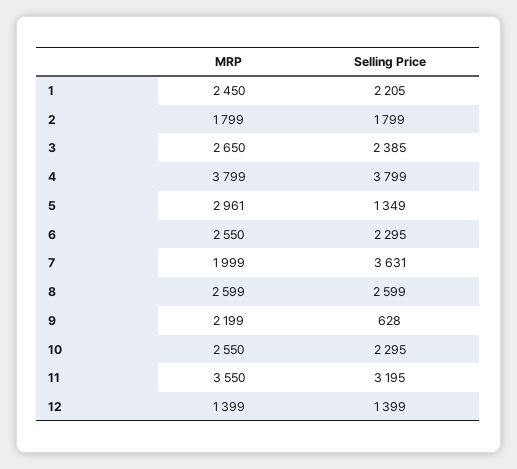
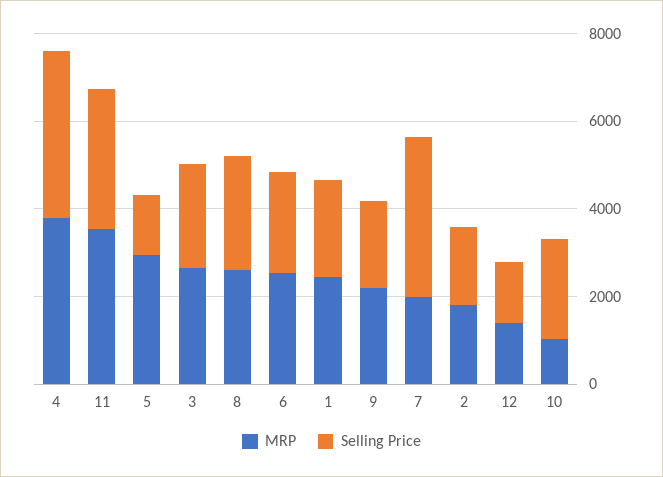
  {
    "MRP": {
      "1": 2450,
      "2": 1799,
      "3": 2650,
      "4": 3799,
      "5": 2961,
      "6": 2550,
      "7": 1999,
      "8": 2599,
      "9": 2199,
-     "10": 2550,
+     "10": 1000,
      "11": 3550,
      "12": 1399
    },
    "Selling Price": {
      "1": 2205,
      "2": 1799,
      "3": 2385,
      "4": 3799,
      "5": 1349,
      "6": 2295,
      "7": 3631,
      "8": 2599,
-     "9": 628,
+     "9": 2000,
      "10": 2295,
      "11": 3195,
      "12": 1399
    }
  }

